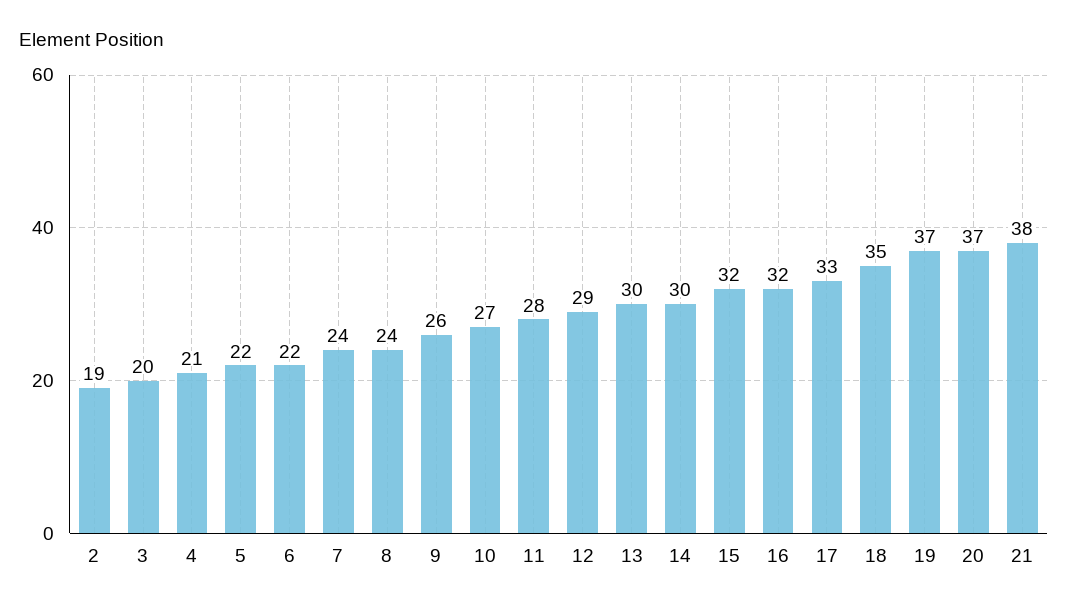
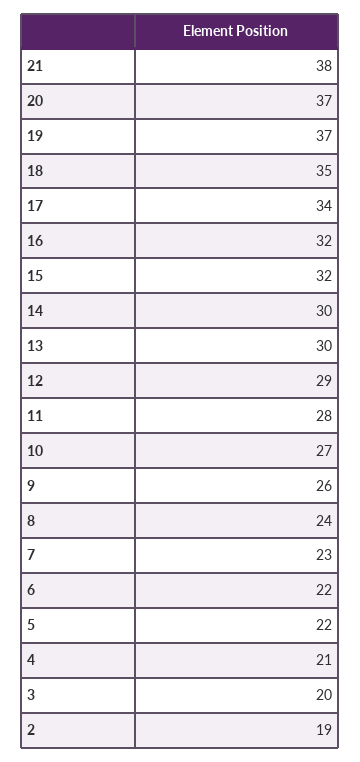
  {
    "2": 19,
    "3": 20,
    "4": 21,
    "5": 22,
    "6": 22,
-   "7": 24,
+   "7": 23,
    "8": 24,
    "9": 26,
    "10": 27,
    "11": 28,
    "12": 29,
    "13": 30,
    "14": 30,
    "15": 32,
    "16": 32,
-   "17": 33,
+   "17": 34,
    "18": 35,
    "19": 37,
    "20": 37,
    "21": 38
  }

